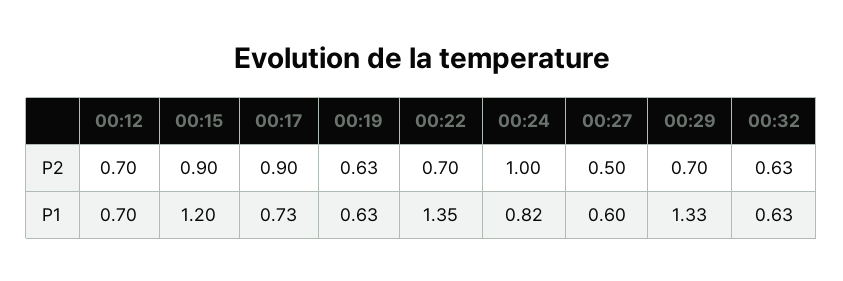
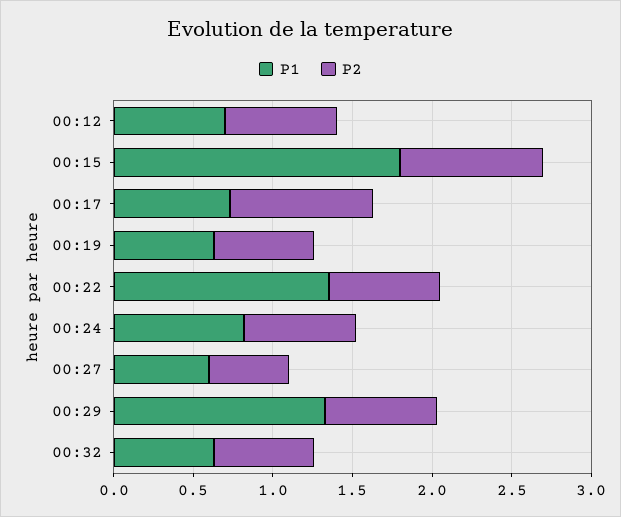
  {
    "P2": {
      "00:12": 0.7,
      "00:15": 0.9,
      "00:17": 0.9,
      "00:19": 0.63,
      "00:22": 0.7,
-     "00:24": 1,
+     "00:24": 0.7,
      "00:27": 0.5,
      "00:29": 0.7,
      "00:32": 0.63
    },
    "P1": {
      "00:12": 0.7,
-     "00:15": 1.2,
+     "00:15": 1.8,
      "00:17": 0.73,
      "00:19": 0.63,
      "00:22": 1.35,
      "00:24": 0.82,
      "00:27": 0.6,
      "00:29": 1.33,
      "00:32": 0.63
    }
  }

